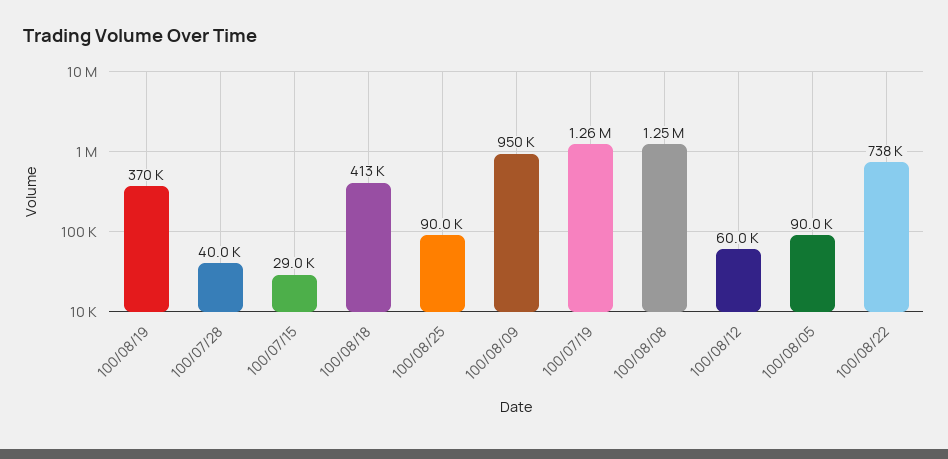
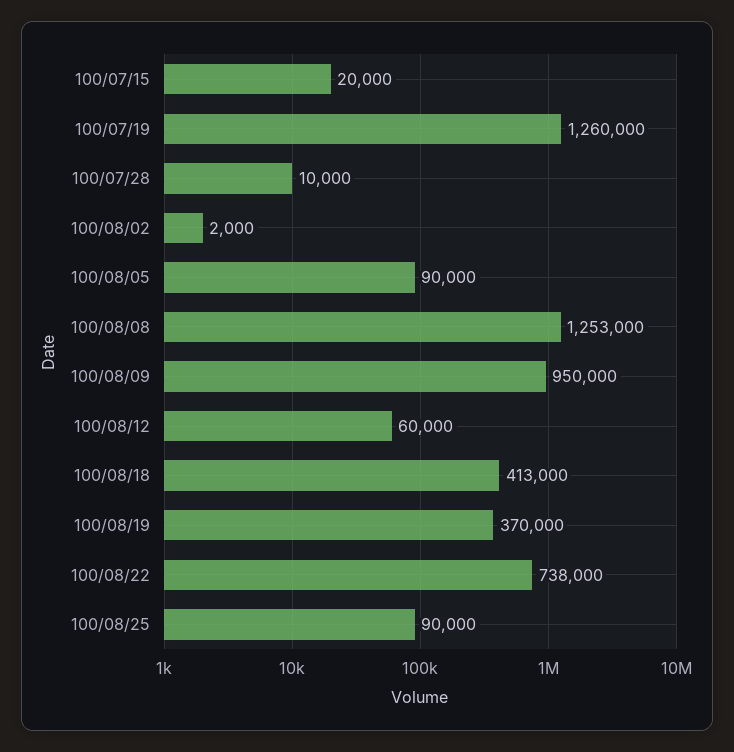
  {
    "100/08/19": 370000,
-   "100/07/28": 40000,
+   "100/07/28": 10000,
-   "100/07/15": 29000,
+   "100/07/15": 20000,
    "100/08/18": 413000,
    "100/08/25": 90000,
    "100/08/09": 950000,
    "100/07/19": 1260000,
    "100/08/08": 1253000,
    "100/08/12": 60000,
    "100/08/05": 90000,
-   "100/08/22": 738000
+   "100/08/22": 738000,
+   "100/08/02": 2000
  }

